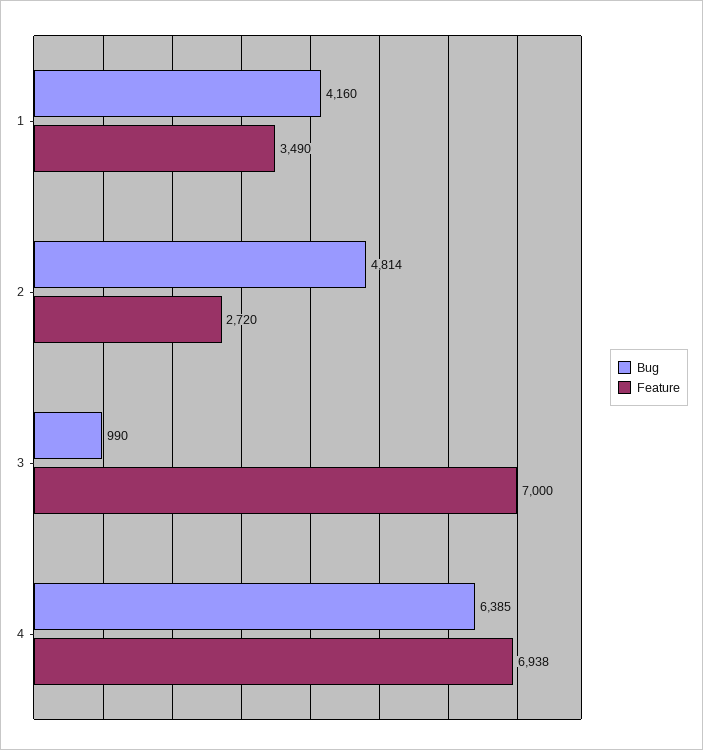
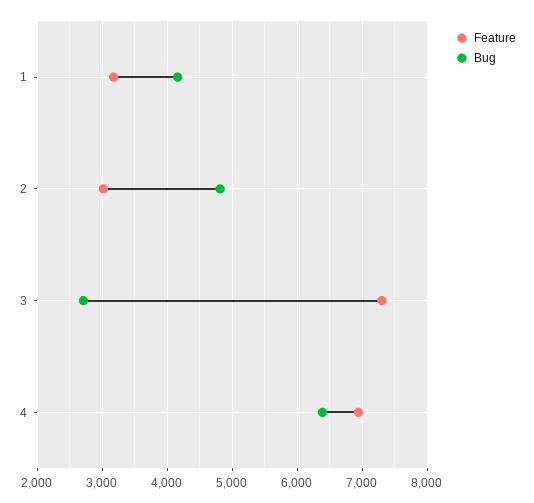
  {
    "Bug": {
      "1": 4160,
      "2": 4814,
-     "3": 990,
+     "3": 2700,
      "4": 6385
    },
    "Feature": {
-     "1": 3490,
+     "1": 3200,
-     "2": 2720,
+     "2": 3000,
-     "3": 7000,
+     "3": 7300,
      "4": 6938
    }
  }

